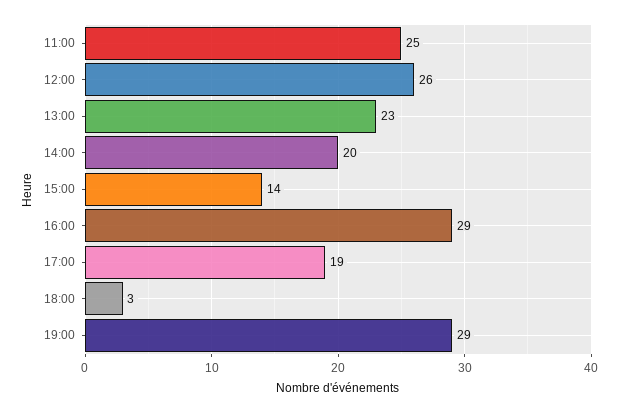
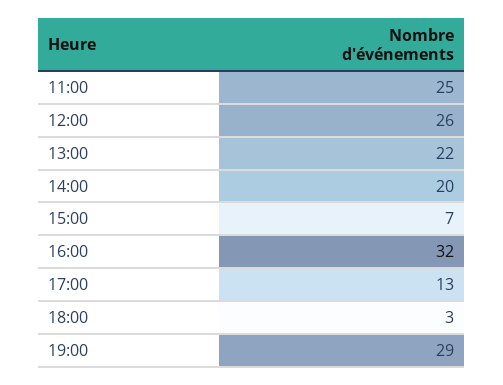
  {
    "11:00": 25,
    "12:00": 26,
-   "13:00": 23,
+   "13:00": 22,
    "14:00": 20,
-   "15:00": 14,
+   "15:00": 7,
-   "16:00": 29,
+   "16:00": 32,
-   "17:00": 19,
+   "17:00": 13,
    "18:00": 3,
    "19:00": 29
  }

